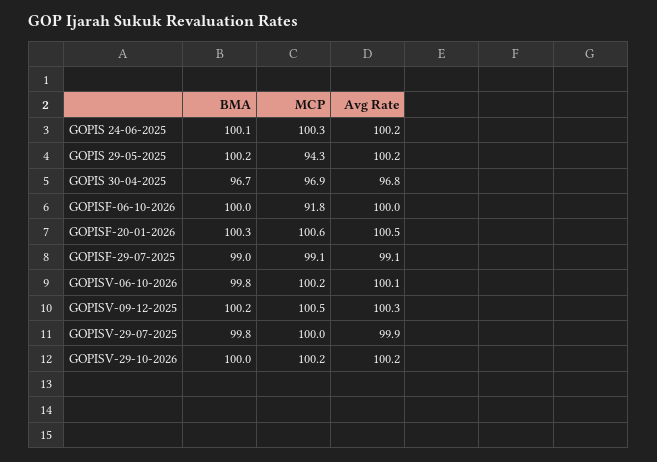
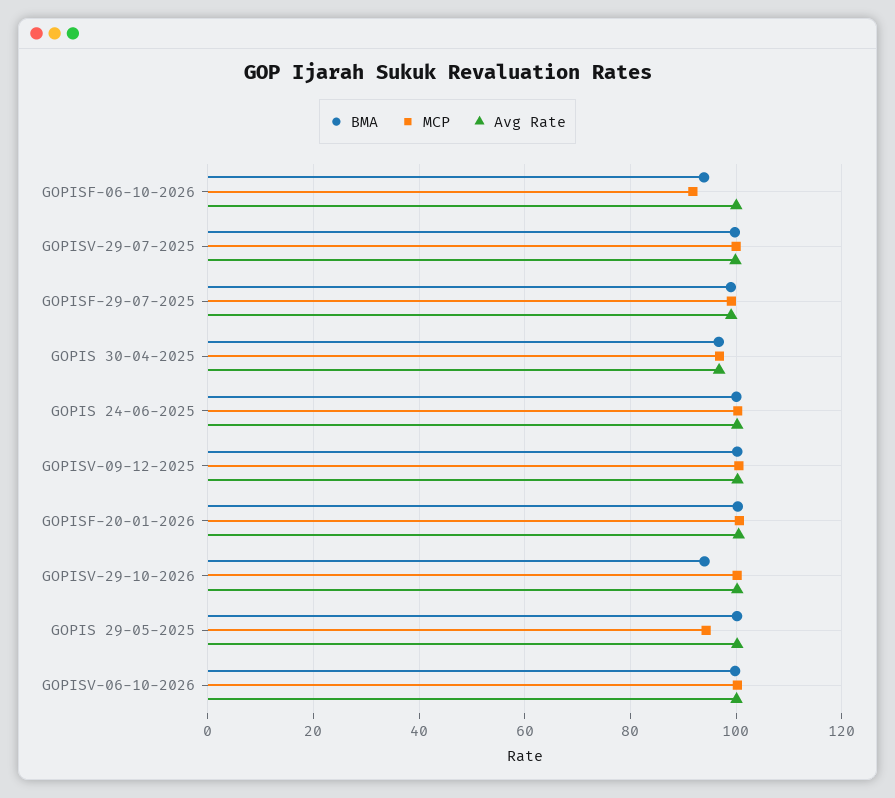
  {
    "BMA": {
      "GOPIS 24-06-2025": 100.1,
      "GOPIS 29-05-2025": 100.2,
      "GOPIS 30-04-2025": 96.7,
-     "GOPISF-06-10-2026": 100,
+     "GOPISF-06-10-2026": 94,
      "GOPISF-20-01-2026": 100.3,
      "GOPISF-29-07-2025": 99,
      "GOPISV-06-10-2026": 99.8,
      "GOPISV-09-12-2025": 100.2,
      "GOPISV-29-07-2025": 99.8,
-     "GOPISV-29-10-2026": 100
+     "GOPISV-29-10-2026": 94
    },
    "MCP": {
      "GOPIS 24-06-2025": 100.3,
      "GOPIS 29-05-2025": 94.3,
      "GOPIS 30-04-2025": 96.9,
      "GOPISF-06-10-2026": 91.8,
      "GOPISF-20-01-2026": 100.6,
      "GOPISF-29-07-2025": 99.1,
      "GOPISV-06-10-2026": 100.2,
      "GOPISV-09-12-2025": 100.5,
      "GOPISV-29-07-2025": 100,
      "GOPISV-29-10-2026": 100.2
    },
    "Avg Rate": {
      "GOPIS 24-06-2025": 100.2,
      "GOPIS 29-05-2025": 100.2,
      "GOPIS 30-04-2025": 96.8,
      "GOPISF-06-10-2026": 100,
      "GOPISF-20-01-2026": 100.5,
      "GOPISF-29-07-2025": 99.1,
      "GOPISV-06-10-2026": 100.1,
      "GOPISV-09-12-2025": 100.3,
      "GOPISV-29-07-2025": 99.9,
      "GOPISV-29-10-2026": 100.2
    }
  }

